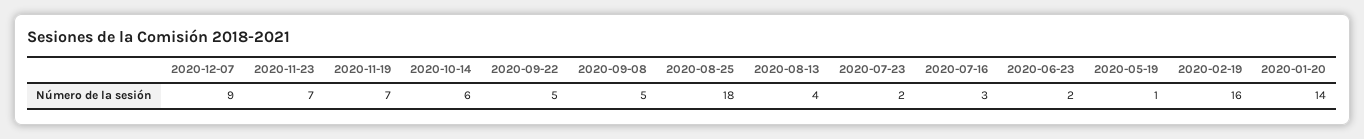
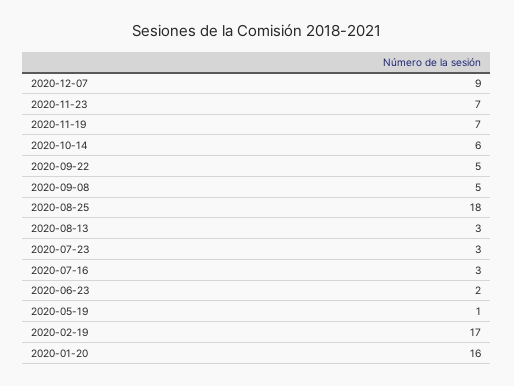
  {
    "2020-12-07": 9,
    "2020-11-23": 7,
    "2020-11-19": 7,
    "2020-10-14": 6,
    "2020-09-22": 5,
    "2020-09-08": 5,
    "2020-08-25": 18,
-   "2020-08-13": 4,
+   "2020-08-13": 3,
-   "2020-07-23": 2,
+   "2020-07-23": 3,
    "2020-07-16": 3,
    "2020-06-23": 2,
    "2020-05-19": 1,
-   "2020-02-19": 16,
+   "2020-02-19": 17,
-   "2020-01-20": 14
+   "2020-01-20": 16
  }

